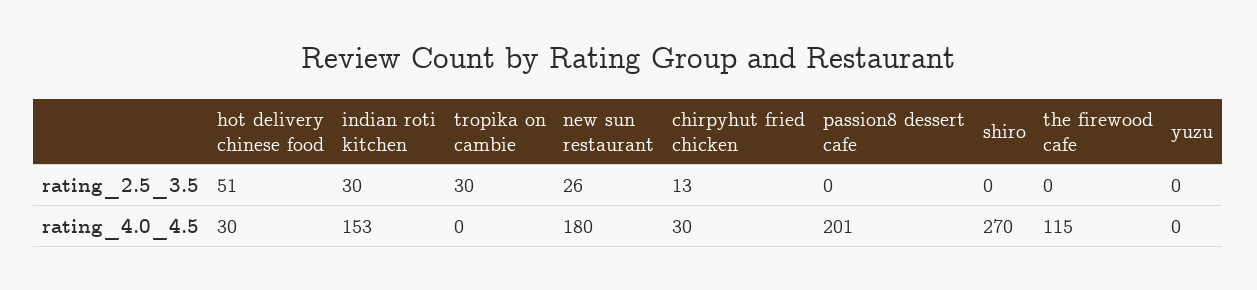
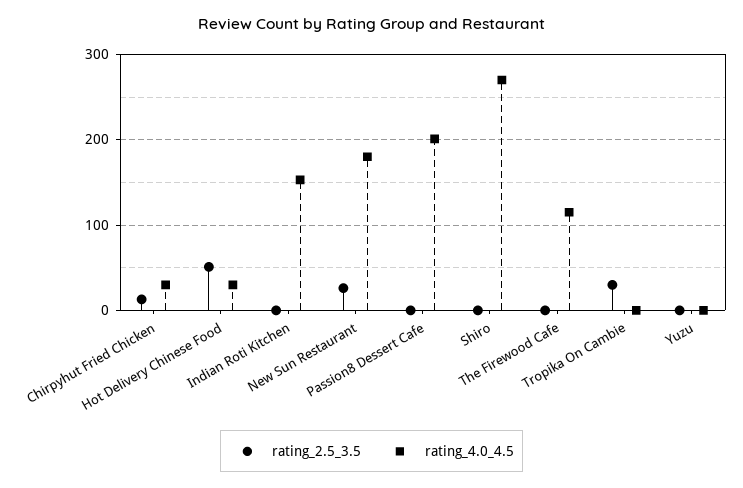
  {
    "rating_2.5_3.5": {
      "hot delivery chinese food": 51,
-     "indian roti kitchen": 30,
+     "indian roti kitchen": 0,
      "tropika on cambie": 30,
      "new sun restaurant": 26,
      "chirpyhut fried chicken": 13,
      "passion8 dessert cafe": 0,
      "shiro": 0,
      "the firewood cafe": 0,
      "yuzu": 0
    },
    "rating_4.0_4.5": {
      "hot delivery chinese food": 30,
      "indian roti kitchen": 153,
      "tropika on cambie": 0,
      "new sun restaurant": 180,
      "chirpyhut fried chicken": 30,
      "passion8 dessert cafe": 201,
      "shiro": 270,
      "the firewood cafe": 115,
      "yuzu": 0
    }
  }

